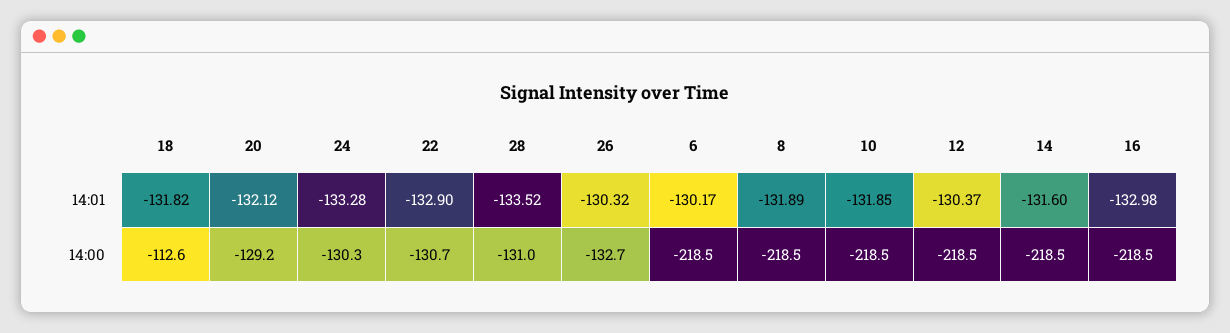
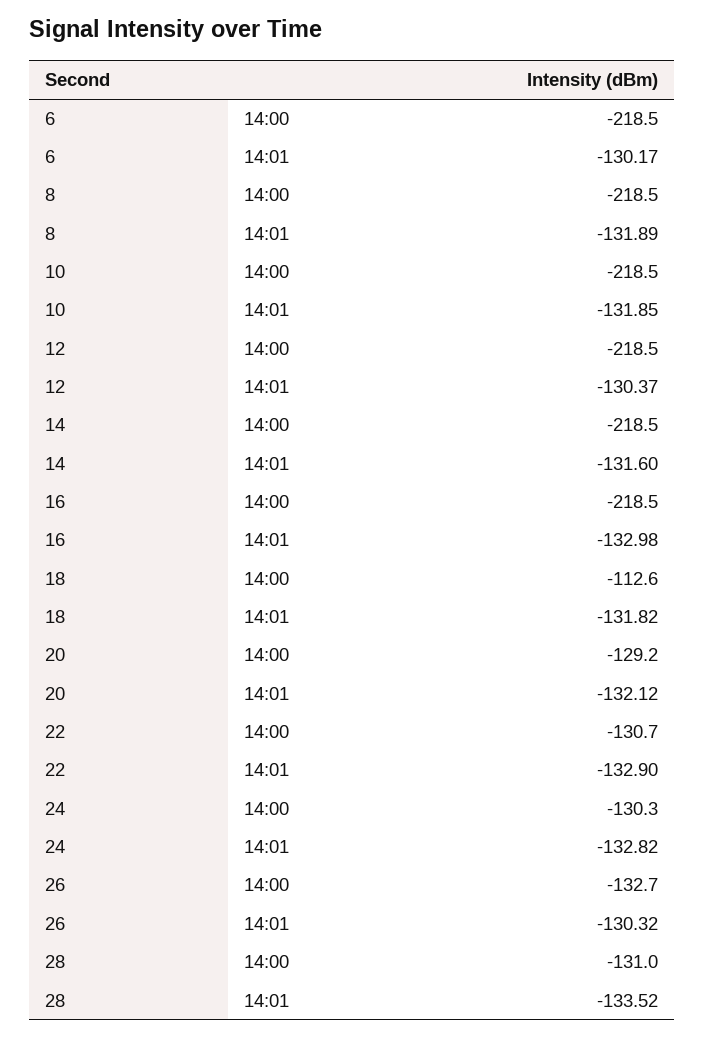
  {
    "18": {
      "14:01": -131.82,
      "14:00": -112.6
    },
    "20": {
      "14:01": -132.12,
      "14:00": -129.2
    },
    "24": {
-     "14:01": -133.28,
+     "14:01": -132.82,
      "14:00": -130.3
    },
    "22": {
      "14:01": -132.9,
      "14:00": -130.7
    },
    "28": {
      "14:01": -133.52,
      "14:00": -131
    },
    "26": {
      "14:01": -130.32,
      "14:00": -132.7
    },
    "6": {
      "14:01": -130.17,
      "14:00": -218.5
    },
    "8": {
      "14:01": -131.89,
      "14:00": -218.5
    },
    "10": {
      "14:01": -131.85,
      "14:00": -218.5
    },
    "12": {
      "14:01": -130.37,
      "14:00": -218.5
    },
    "14": {
      "14:01": -131.6,
      "14:00": -218.5
    },
    "16": {
      "14:01": -132.98,
      "14:00": -218.5
    }
  }

